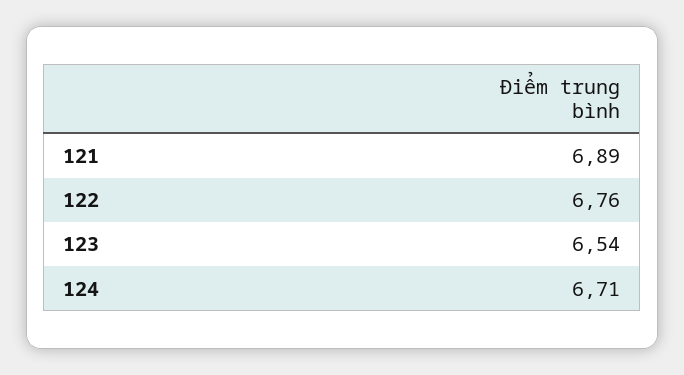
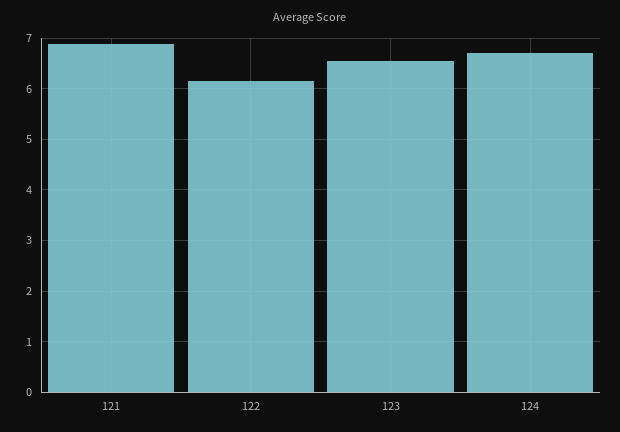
  {
    "121": 6.89,
-   "122": 6.76,
+   "122": 6.2,
    "123": 6.54,
    "124": 6.71
  }

